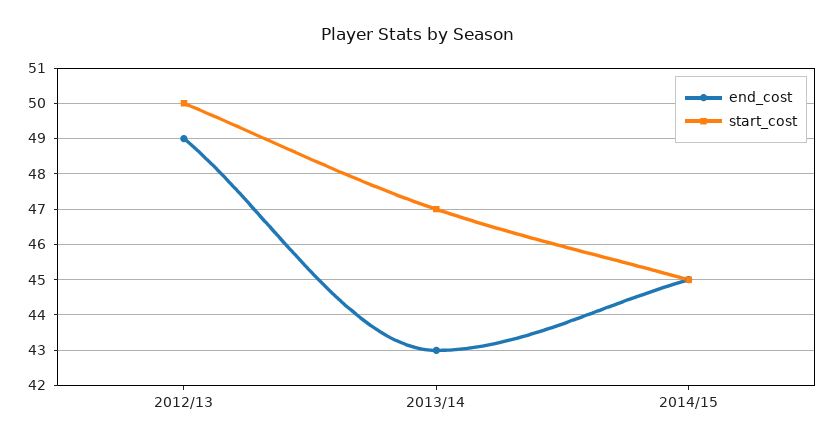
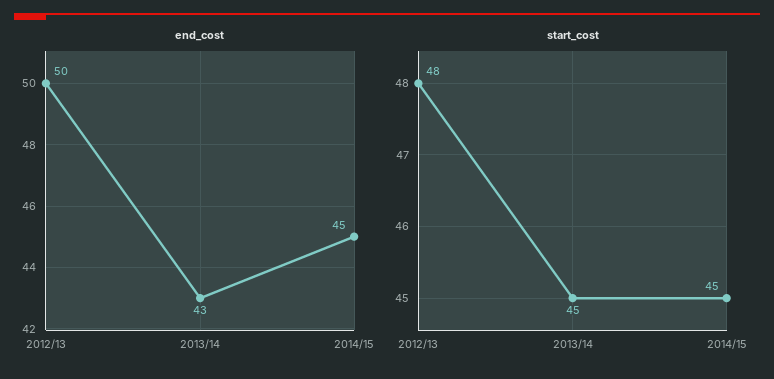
  {
    "end_cost": {
-     "2012/13": 49,
+     "2012/13": 50,
      "2013/14": 43,
      "2014/15": 45
    },
    "start_cost": {
-     "2012/13": 50,
+     "2012/13": 48,
-     "2013/14": 47,
+     "2013/14": 45,
      "2014/15": 45
    }
  }

